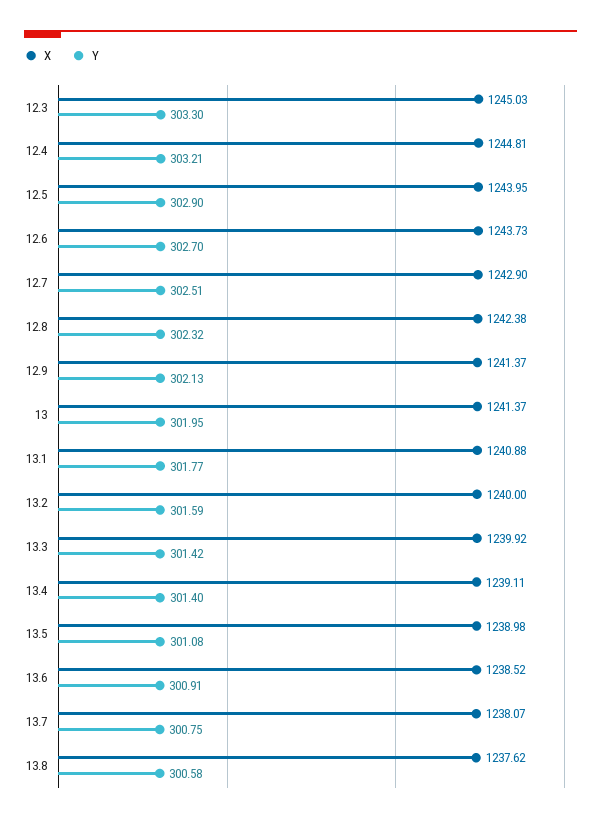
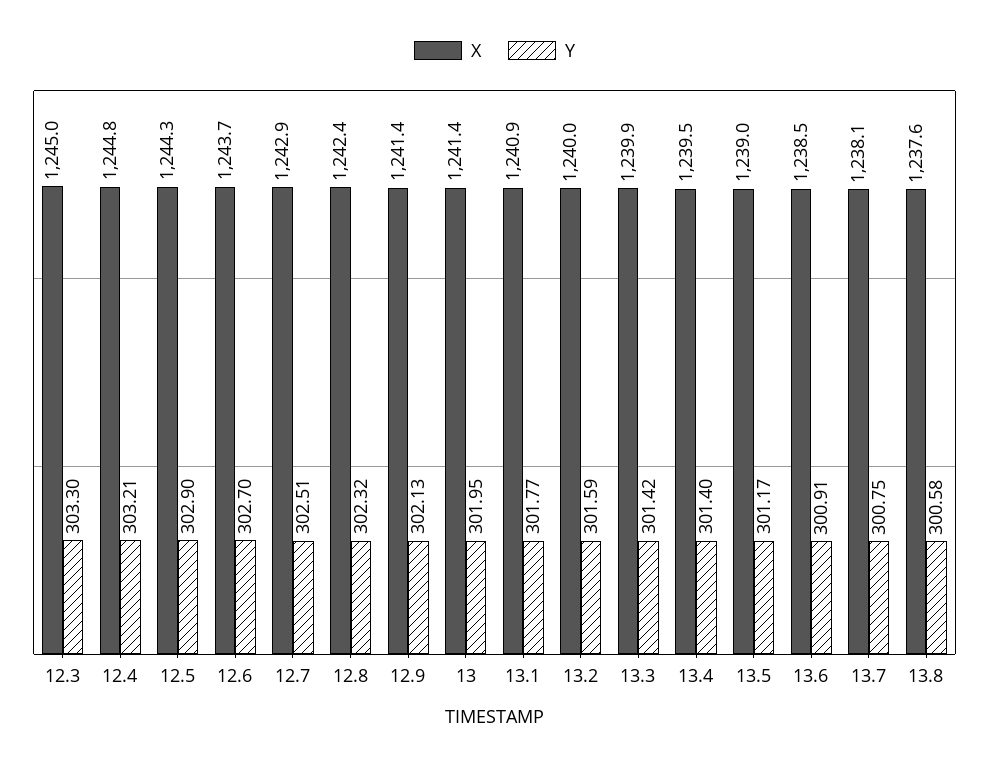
  {
    "X": {
      "12.3": 1245.03,
      "12.4": 1244.81,
-     "12.5": 1243.95,
+     "12.5": 1244.3,
      "12.6": 1243.73,
      "12.7": 1242.9,
      "12.8": 1242.38,
      "12.9": 1241.37,
      "13": 1241.37,
      "13.1": 1240.88,
      "13.2": 1240,
      "13.3": 1239.92,
-     "13.4": 1239.11,
+     "13.4": 1239.5,
      "13.5": 1238.98,
      "13.6": 1238.52,
      "13.7": 1238.07,
      "13.8": 1237.62
    },
    "Y": {
      "12.3": 303.3,
      "12.4": 303.21,
      "12.5": 302.9,
      "12.6": 302.7,
      "12.7": 302.51,
      "12.8": 302.32,
      "12.9": 302.13,
      "13": 301.95,
      "13.1": 301.77,
      "13.2": 301.59,
      "13.3": 301.42,
      "13.4": 301.4,
-     "13.5": 301.08,
+     "13.5": 301.17,
      "13.6": 300.91,
      "13.7": 300.75,
      "13.8": 300.58
    }
  }

